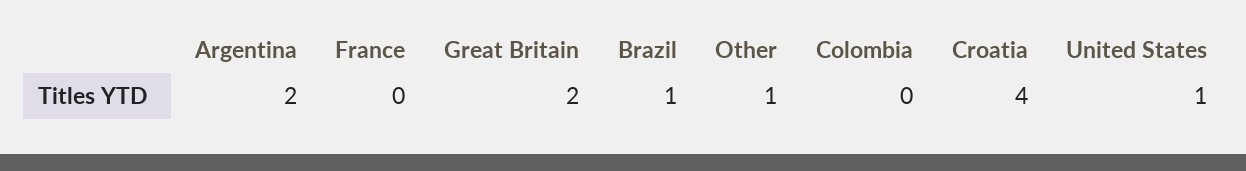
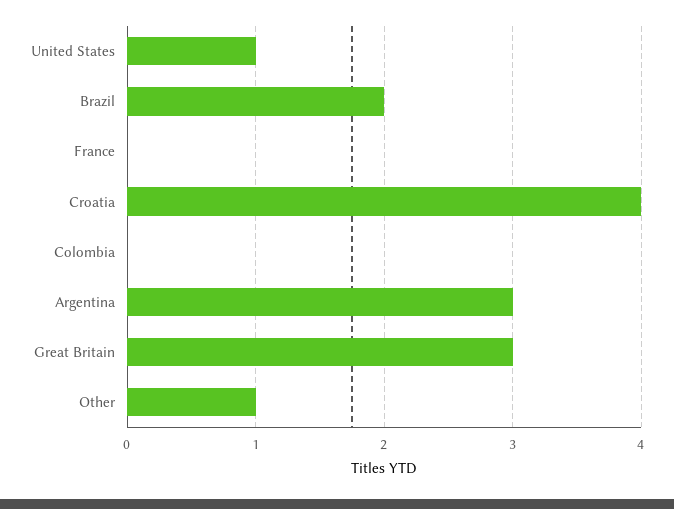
  {
-   "Argentina": 2,
+   "Argentina": 3,
    "France": 0,
-   "Great Britain": 2,
+   "Great Britain": 3,
-   "Brazil": 1,
+   "Brazil": 2,
    "Other": 1,
    "Colombia": 0,
    "Croatia": 4,
    "United States": 1
  }

